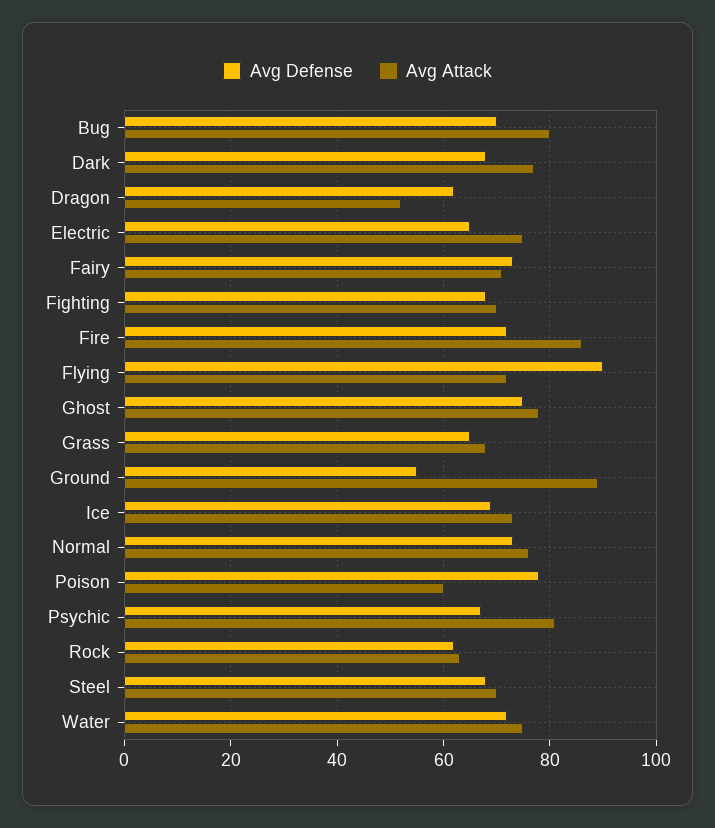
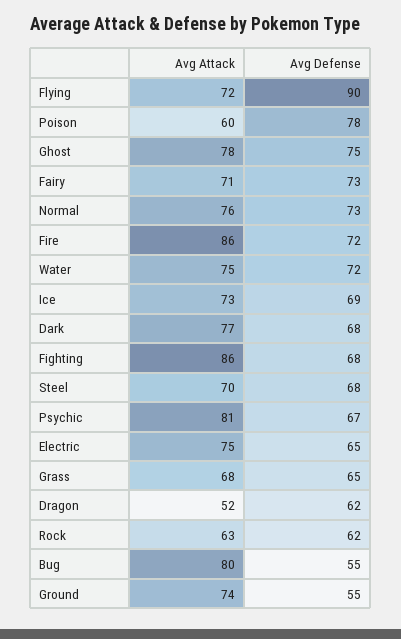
  {
    "Avg Defense": {
-     "Bug": 70,
+     "Bug": 55,
      "Dark": 68,
      "Dragon": 62,
      "Electric": 65,
      "Fairy": 73,
      "Fighting": 68,
      "Fire": 72,
      "Flying": 90,
      "Ghost": 75,
      "Grass": 65,
      "Ground": 55,
      "Ice": 69,
      "Normal": 73,
      "Poison": 78,
      "Psychic": 67,
      "Rock": 62,
      "Steel": 68,
      "Water": 72
    },
    "Avg Attack": {
      "Bug": 80,
      "Dark": 77,
      "Dragon": 52,
      "Electric": 75,
      "Fairy": 71,
-     "Fighting": 70,
+     "Fighting": 86,
      "Fire": 86,
      "Flying": 72,
      "Ghost": 78,
      "Grass": 68,
-     "Ground": 90,
+     "Ground": 74,
      "Ice": 73,
      "Normal": 76,
      "Poison": 60,
      "Psychic": 81,
      "Rock": 63,
      "Steel": 70,
      "Water": 75
    }
  }

